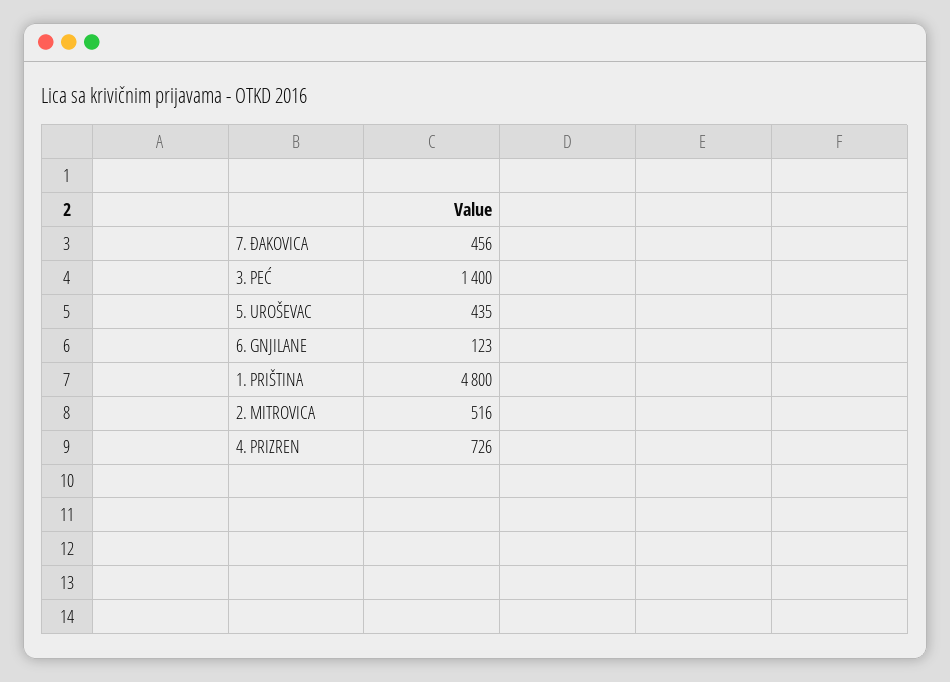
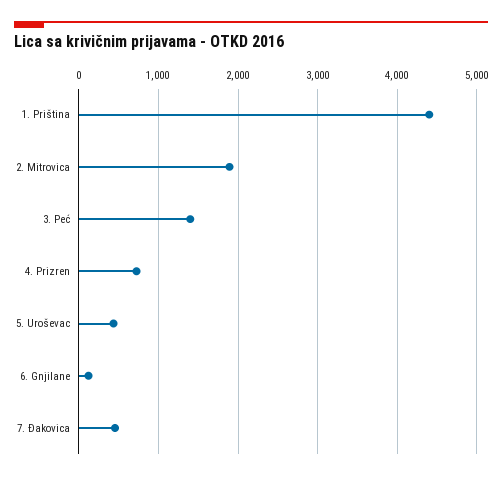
  {
    "7. ĐAKOVICA": 456,
    "3. PEĆ": 1400,
    "5. UROŠEVAC": 435,
    "6. GNJILANE": 123,
-   "1. PRIŠTINA": 4800,
+   "1. PRIŠTINA": 4400,
-   "2. MITROVICA": 516,
+   "2. MITROVICA": 1900,
    "4. PRIZREN": 726
  }

